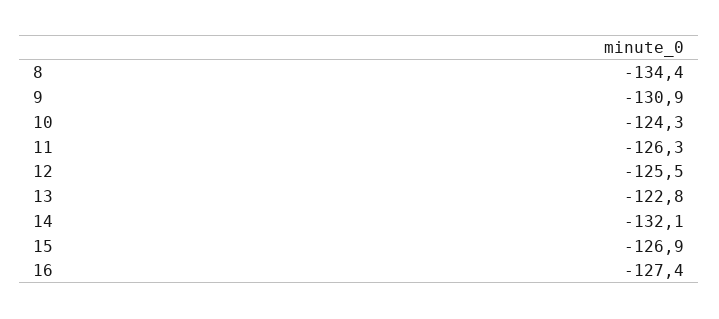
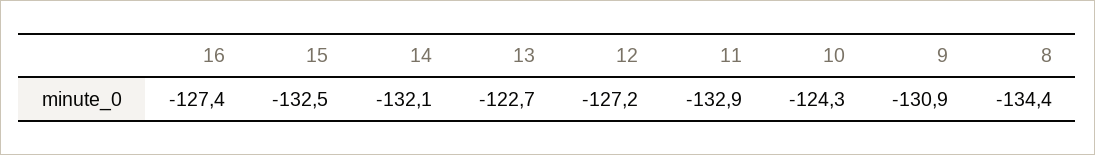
  {
    "8": -134.4,
    "9": -130.9,
    "10": -124.3,
-   "11": -126.3,
+   "11": -132.9,
-   "12": -125.5,
+   "12": -127.2,
-   "13": -122.8,
+   "13": -122.7,
    "14": -132.1,
-   "15": -126.9,
+   "15": -132.5,
    "16": -127.4
  }

